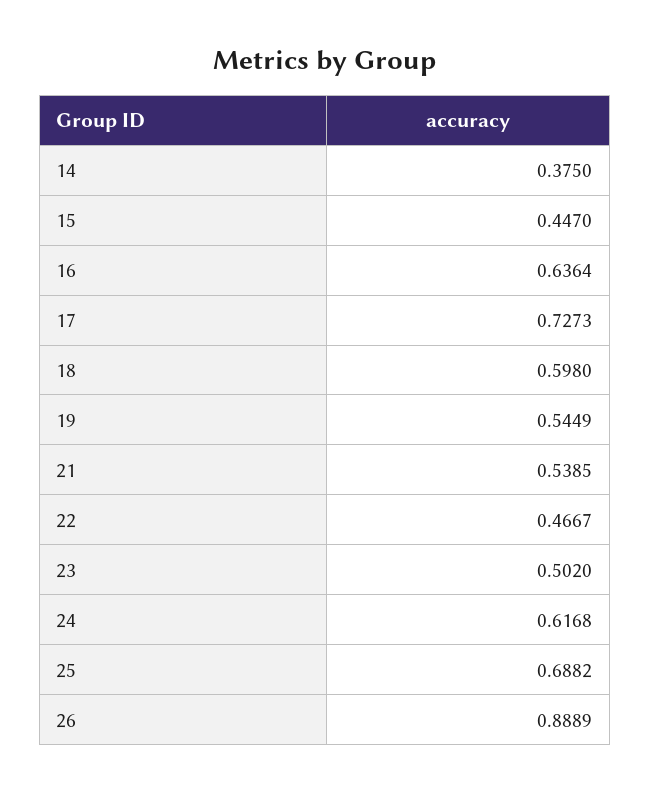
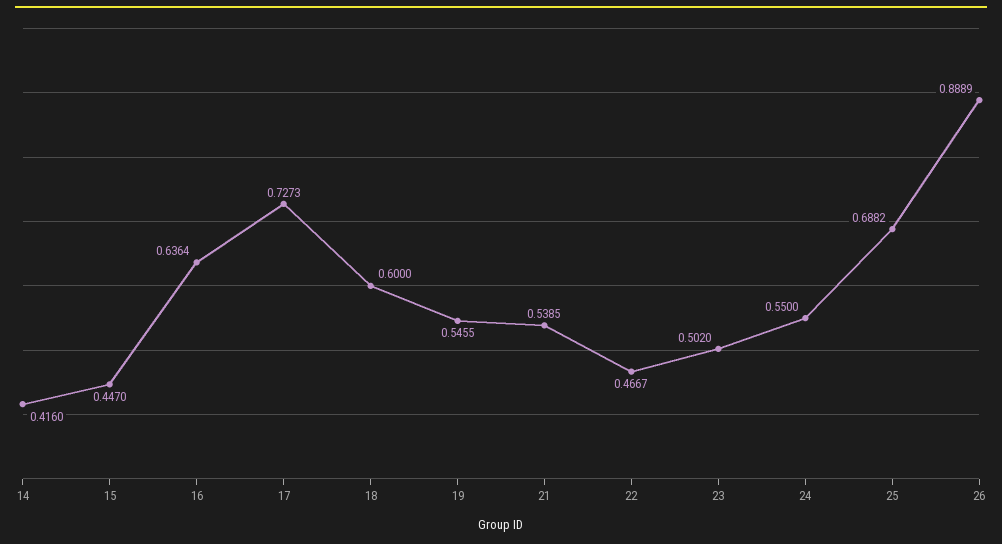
  {
-   "14": 0.375,
+   "14": 0.416,
    "15": 0.447,
    "16": 0.6364,
    "17": 0.7273,
-   "18": 0.598,
+   "18": 0.6,
-   "19": 0.5449,
+   "19": 0.5455,
    "21": 0.5385,
    "22": 0.4667,
    "23": 0.502,
-   "24": 0.6168,
+   "24": 0.55,
    "25": 0.6882,
    "26": 0.8889
  }

